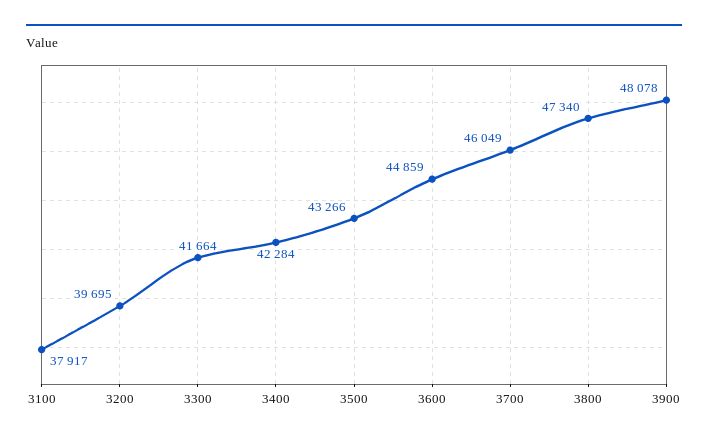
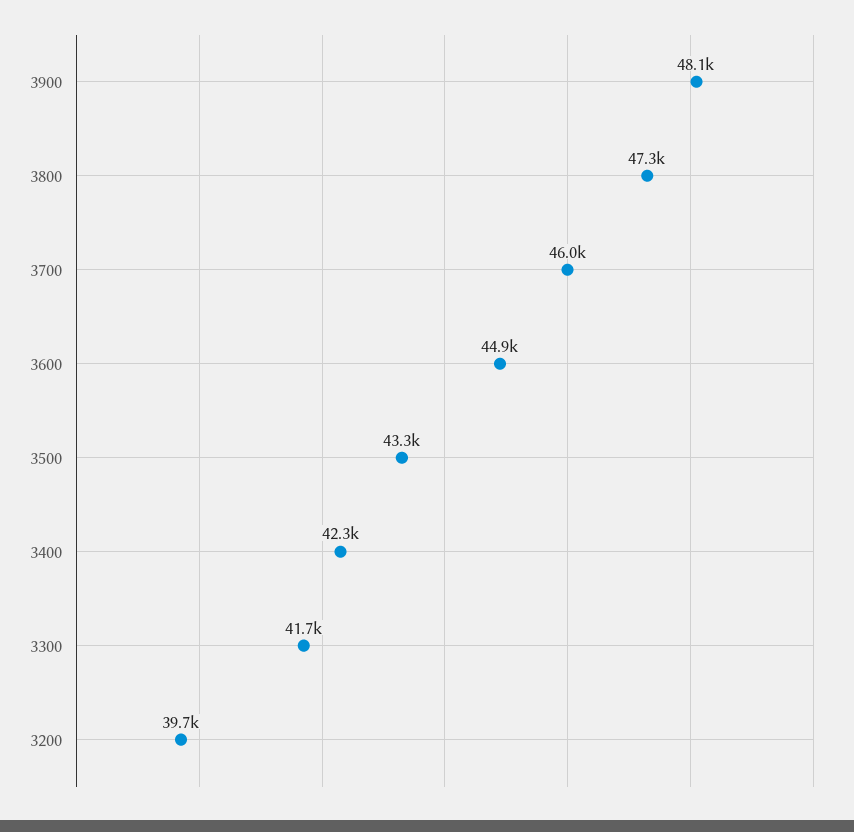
  {
-   "3100": 37917,
    "3200": 39695,
    "3300": 41664,
    "3400": 42284,
    "3500": 43266,
    "3600": 44859,
    "3700": 46049,
    "3800": 47340,
    "3900": 48078
  }

